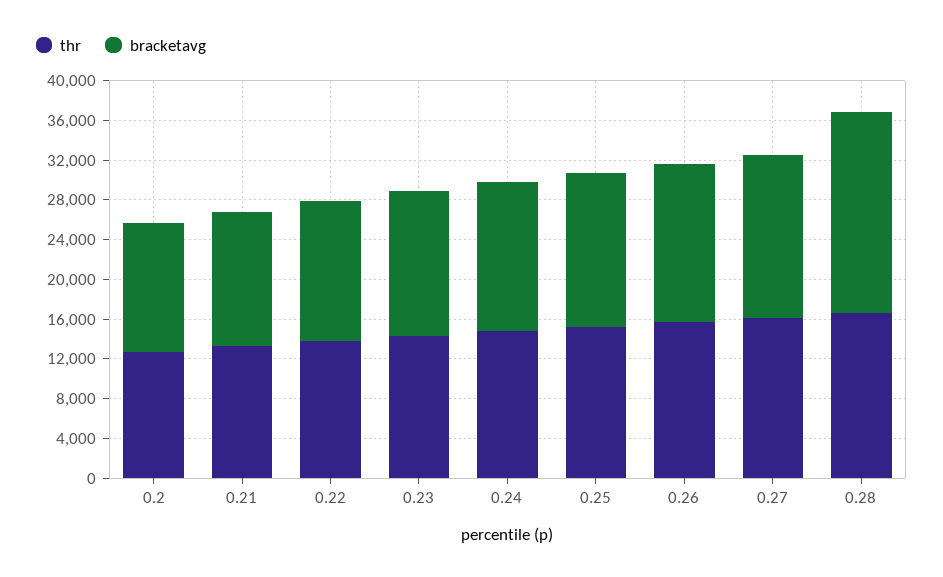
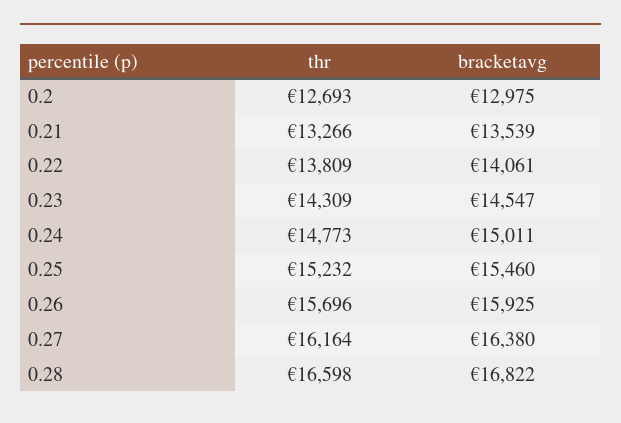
  {
    "thr": {
      "0.2": 12693,
      "0.21": 13266,
      "0.22": 13809,
      "0.23": 14309,
      "0.24": 14773,
      "0.25": 15232,
      "0.26": 15696,
      "0.27": 16164,
      "0.28": 16598
    },
    "bracketavg": {
      "0.2": 12975,
      "0.21": 13539,
      "0.22": 14061,
      "0.23": 14547,
      "0.24": 15011,
      "0.25": 15460,
      "0.26": 15925,
      "0.27": 16380,
-     "0.28": 20000
+     "0.28": 16822
    }
  }

